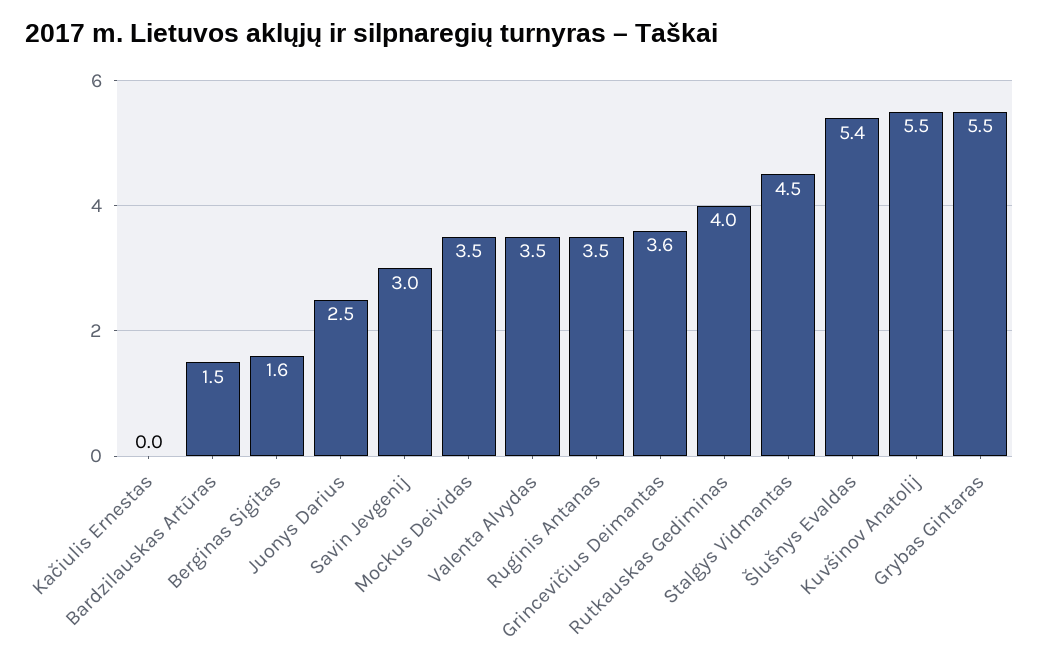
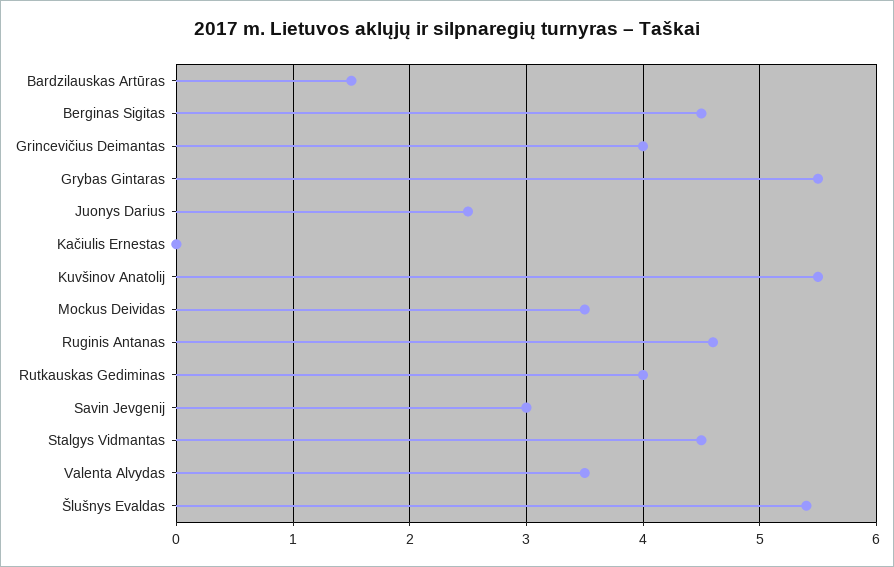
  {
    "Kačiulis Ernestas": 0,
    "Bardzilauskas Artūras": 1.5,
-   "Berginas Sigitas": 1.6,
+   "Berginas Sigitas": 4.5,
    "Juonys Darius": 2.5,
    "Savin Jevgenij": 3,
    "Mockus Deividas": 3.5,
    "Valenta Alvydas": 3.5,
-   "Ruginis Antanas": 3.5,
+   "Ruginis Antanas": 4.6,
-   "Grincevičius Deimantas": 3.6,
+   "Grincevičius Deimantas": 4,
    "Rutkauskas Gediminas": 4,
    "Stalgys Vidmantas": 4.5,
    "Šlušnys Evaldas": 5.4,
    "Kuvšinov Anatolij": 5.5,
    "Grybas Gintaras": 5.5
  }

